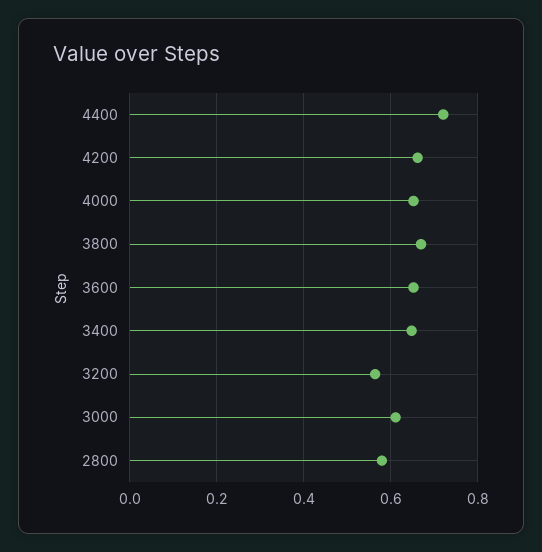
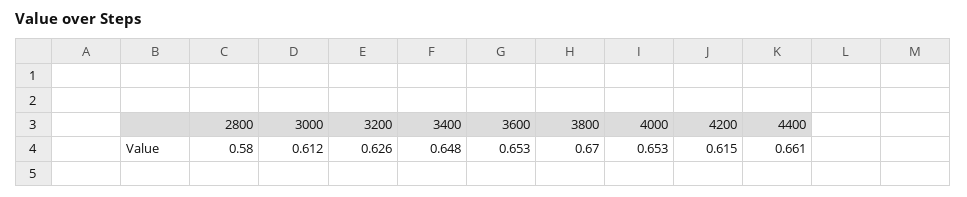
  {
-   "4400": 0.72,
+   "4400": 0.661,
-   "4200": 0.66,
+   "4200": 0.615,
    "4000": 0.653,
    "3800": 0.67,
    "3600": 0.653,
    "3400": 0.648,
-   "3200": 0.56,
+   "3200": 0.626,
    "3000": 0.612,
    "2800": 0.58
  }

